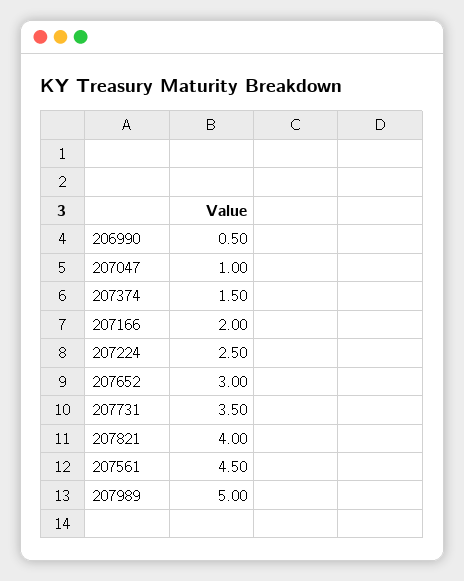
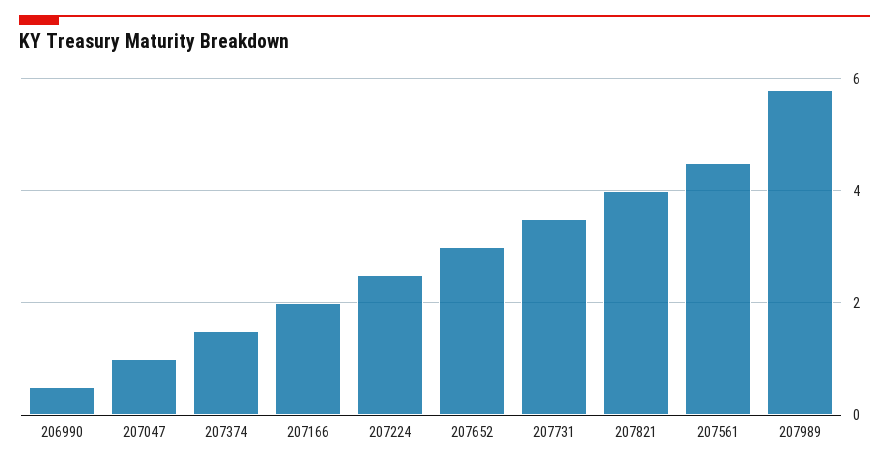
  {
    "206990": 0.5,
    "207047": 1,
    "207374": 1.5,
    "207166": 2,
    "207224": 2.5,
    "207652": 3,
    "207731": 3.5,
    "207821": 4,
    "207561": 4.5,
-   "207989": 5
+   "207989": 5.8
  }

